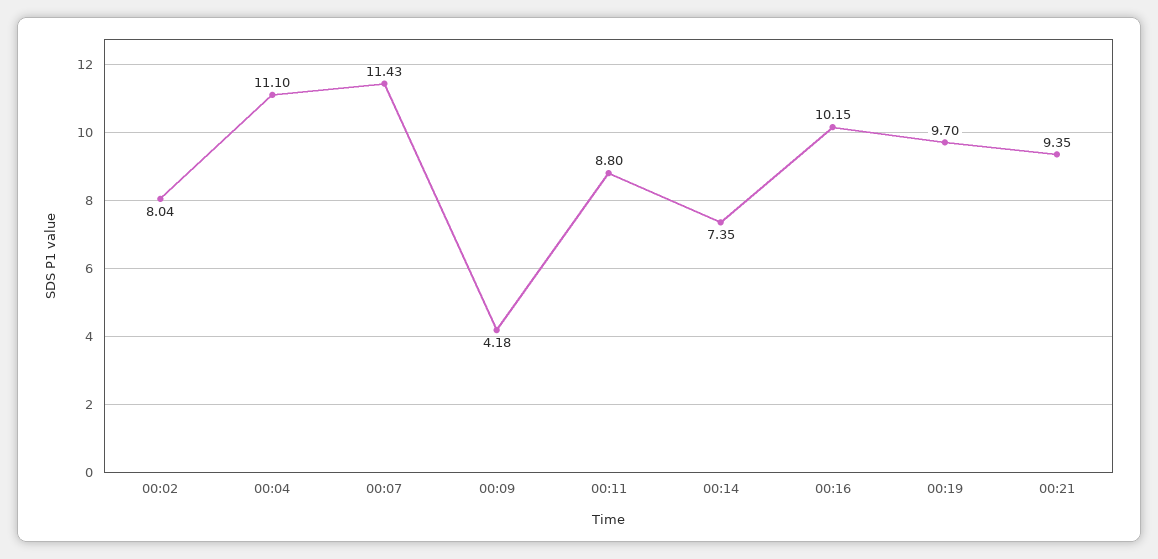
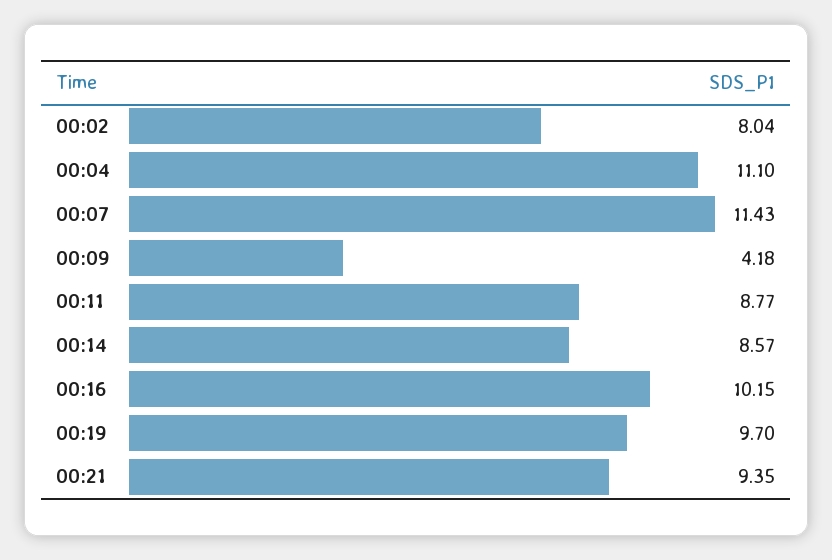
  {
    "00:02": 8.04,
    "00:04": 11.1,
    "00:07": 11.43,
    "00:09": 4.18,
-   "00:11": 8.8,
+   "00:11": 8.77,
-   "00:14": 7.35,
+   "00:14": 8.57,
    "00:16": 10.15,
    "00:19": 9.7,
    "00:21": 9.35
  }

